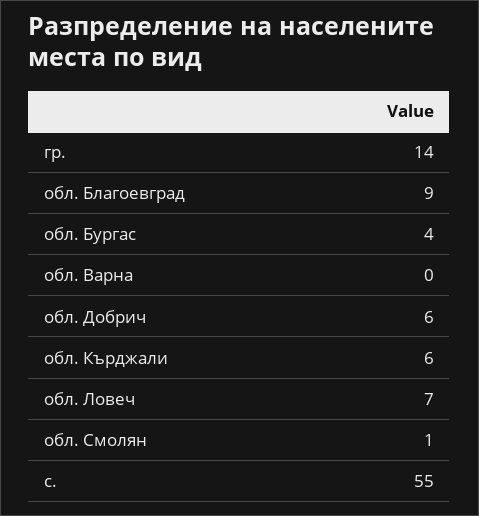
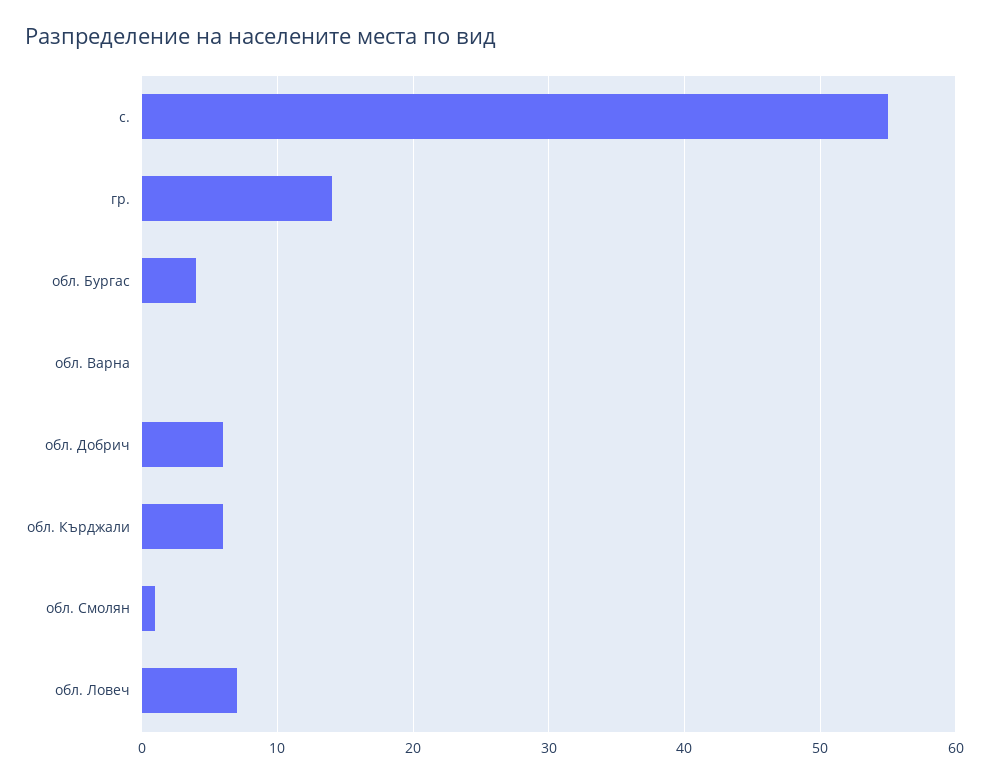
  {
    "гр.": 14,
-   "обл. Благоевград": 9,
    "обл. Бургас": 4,
    "обл. Варна": 0,
    "обл. Добрич": 6,
    "обл. Кърджали": 6,
    "обл. Ловеч": 7,
    "обл. Смолян": 1,
    "с.": 55
  }

